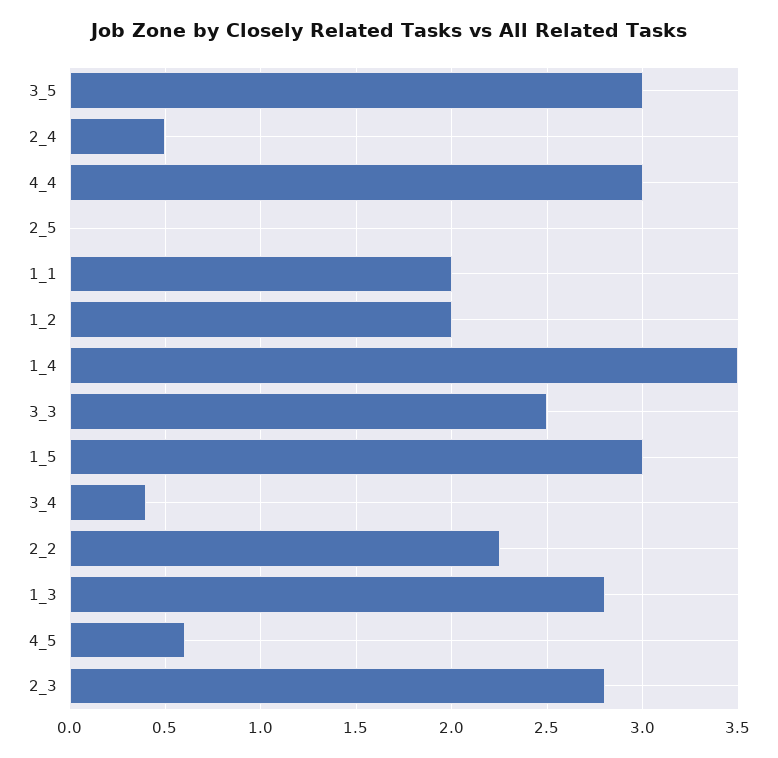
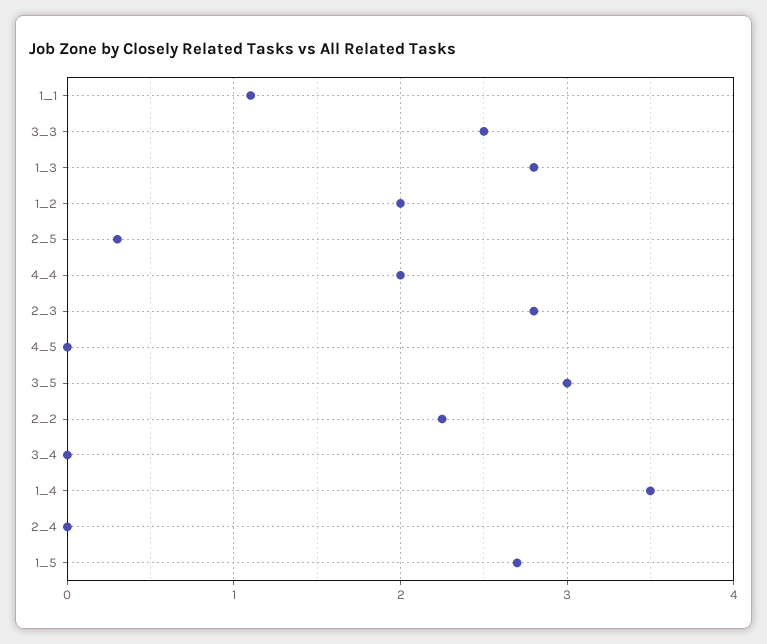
  {
    "3_5": 3,
-   "2_4": 0.5,
+   "2_4": 0,
-   "4_4": 3,
+   "4_4": 2,
-   "2_5": 0,
+   "2_5": 0.3,
-   "1_1": 2,
+   "1_1": 1.1,
    "1_2": 2,
    "1_4": 3.5,
    "3_3": 2.5,
-   "1_5": 3,
+   "1_5": 2.7,
-   "3_4": 0.4,
+   "3_4": 0,
    "2_2": 2.25,
    "1_3": 2.8,
-   "4_5": 0.6,
+   "4_5": 0,
    "2_3": 2.8
  }

